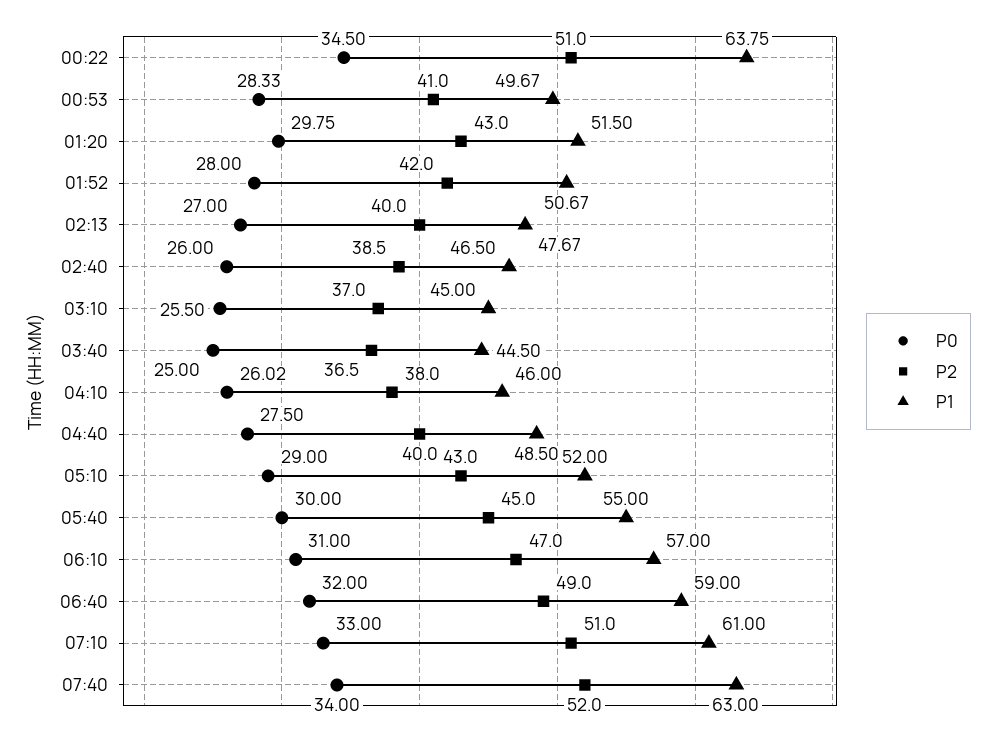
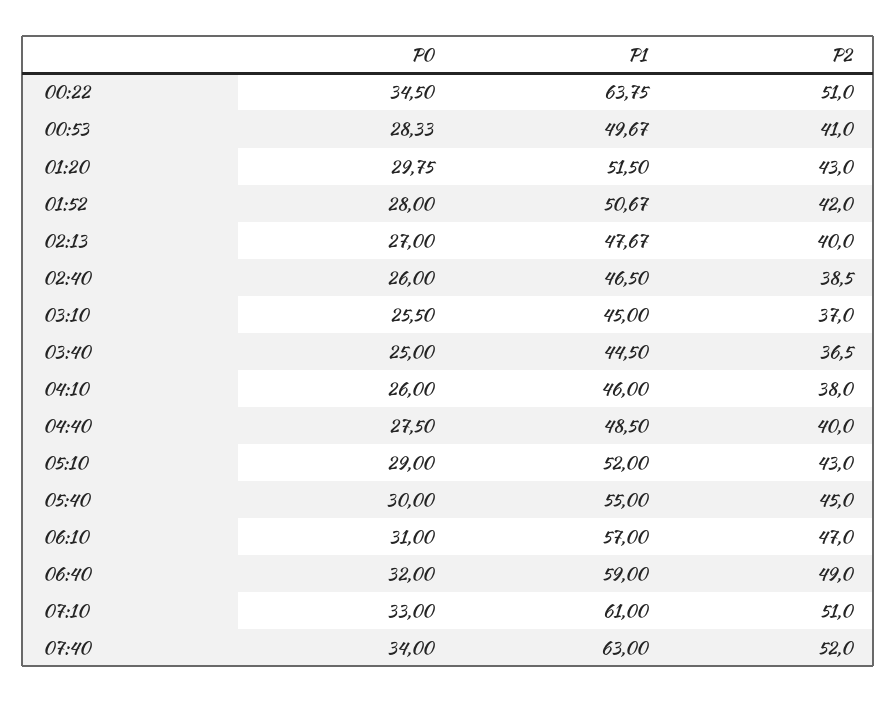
  {
    "P0": {
      "00:22": 34.5,
      "00:53": 28.33,
      "01:20": 29.75,
      "01:52": 28,
      "02:13": 27,
      "02:40": 26,
      "03:10": 25.5,
      "03:40": 25,
-     "04:10": 26.02,
+     "04:10": 26,
      "04:40": 27.5,
      "05:10": 29,
      "05:40": 30,
      "06:10": 31,
      "06:40": 32,
      "07:10": 33,
      "07:40": 34
    },
    "P2": {
      "00:22": 51,
      "00:53": 41,
      "01:20": 43,
      "01:52": 42,
      "02:13": 40,
      "02:40": 38.5,
      "03:10": 37,
      "03:40": 36.5,
      "04:10": 38,
      "04:40": 40,
      "05:10": 43,
      "05:40": 45,
      "06:10": 47,
      "06:40": 49,
      "07:10": 51,
      "07:40": 52
    },
    "P1": {
      "00:22": 63.75,
      "00:53": 49.67,
      "01:20": 51.5,
      "01:52": 50.67,
      "02:13": 47.67,
      "02:40": 46.5,
      "03:10": 45,
      "03:40": 44.5,
      "04:10": 46,
      "04:40": 48.5,
      "05:10": 52,
      "05:40": 55,
      "06:10": 57,
      "06:40": 59,
      "07:10": 61,
      "07:40": 63
    }
  }

